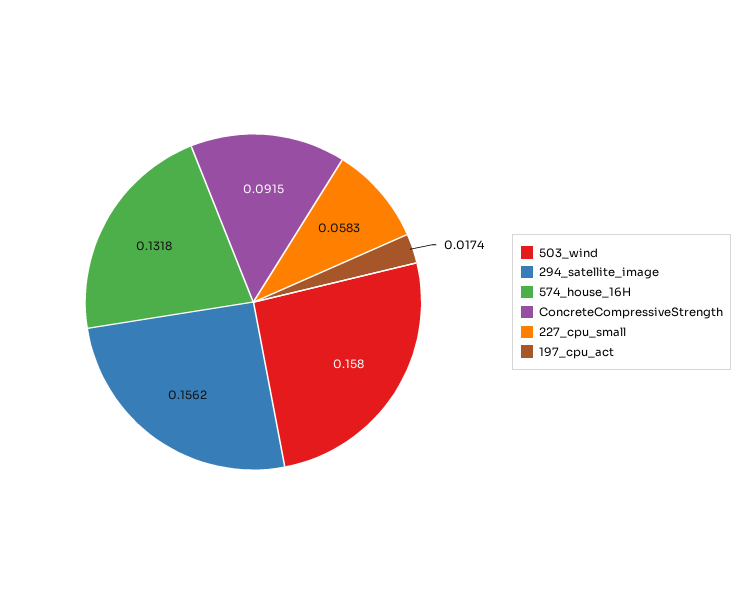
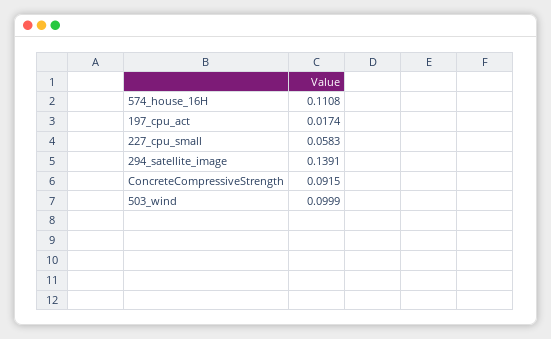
  {
-   "503_wind": 0.158,
+   "503_wind": 0.0999,
-   "294_satellite_image": 0.1562,
+   "294_satellite_image": 0.1391,
-   "574_house_16H": 0.1318,
+   "574_house_16H": 0.1108,
    "ConcreteCompressiveStrength": 0.0915,
    "227_cpu_small": 0.0583,
    "197_cpu_act": 0.0174
  }

